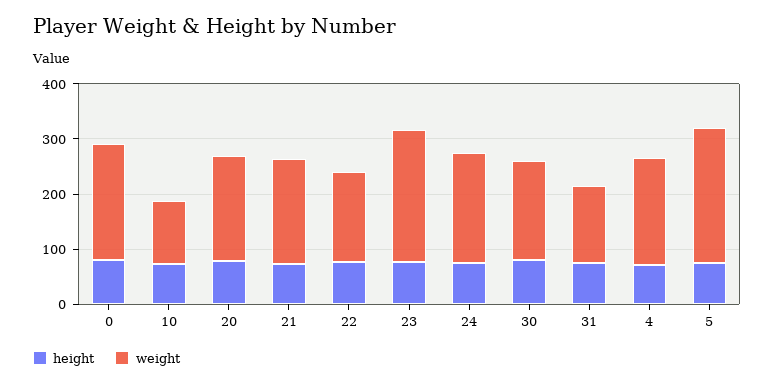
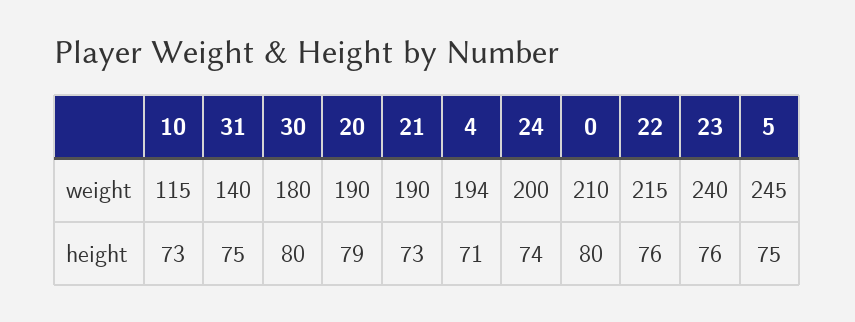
  {
    "height": {
      "0": 80,
      "10": 73,
      "20": 79,
      "21": 73,
      "22": 76,
      "23": 76,
      "24": 74,
      "30": 80,
      "31": 75,
      "4": 71,
      "5": 75
    },
    "weight": {
      "0": 210,
      "10": 115,
      "20": 190,
      "21": 190,
-     "22": 160,
+     "22": 215,
      "23": 240,
      "24": 200,
      "30": 180,
      "31": 140,
      "4": 194,
      "5": 245
    }
  }

